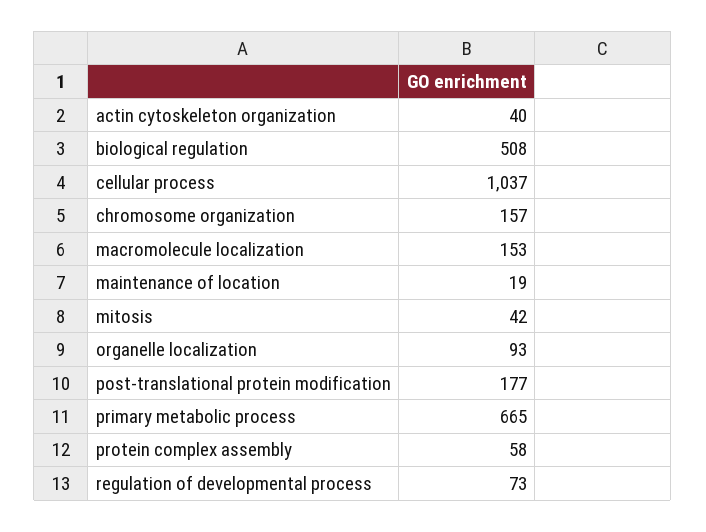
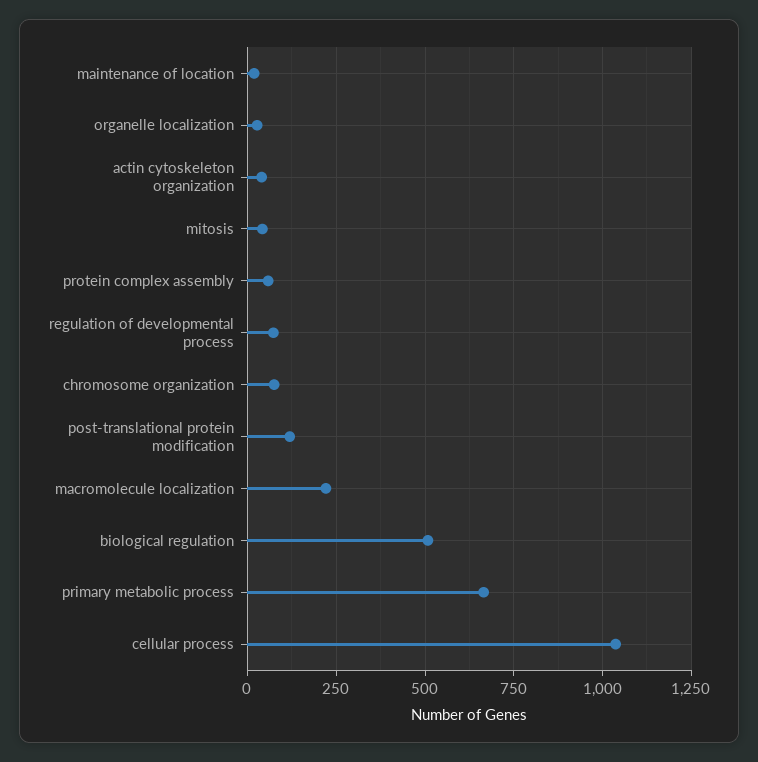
  {
    "actin cytoskeleton organization": 40,
    "biological regulation": 508,
    "cellular process": 1037,
-   "chromosome organization": 157,
+   "chromosome organization": 75,
-   "macromolecule localization": 153,
+   "macromolecule localization": 225,
    "maintenance of location": 19,
    "mitosis": 42,
-   "organelle localization": 93,
+   "organelle localization": 25,
-   "post-translational protein modification": 177,
+   "post-translational protein modification": 125,
    "primary metabolic process": 665,
    "protein complex assembly": 58,
    "regulation of developmental process": 73
  }

